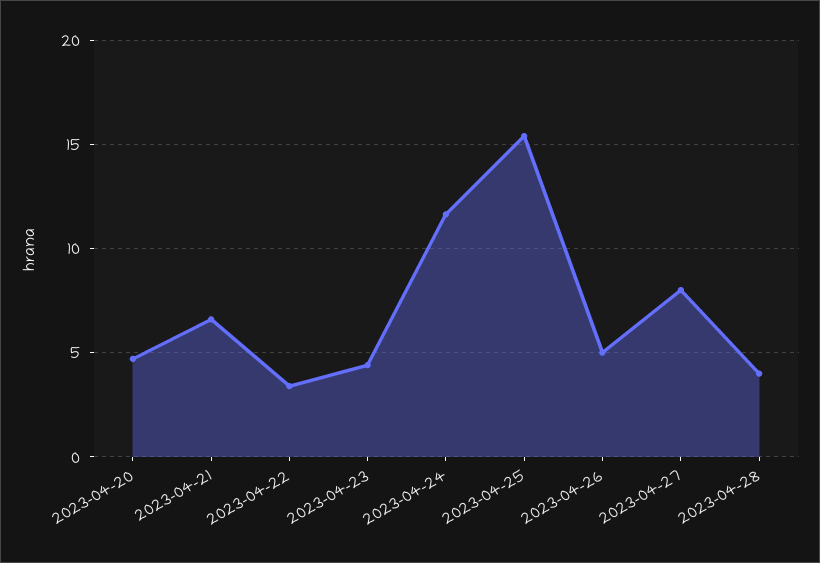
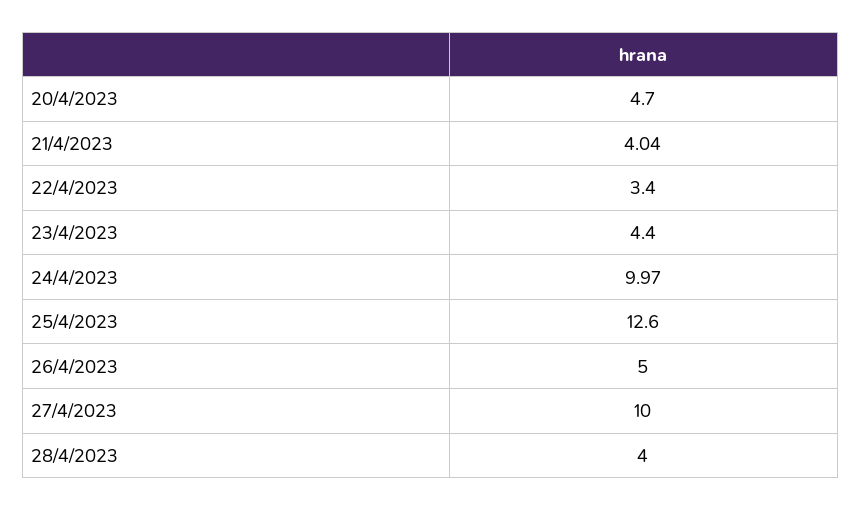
  {
    "2023-04-20": 4.7,
-   "2023-04-21": 6.5,
+   "2023-04-21": 4.04,
    "2023-04-22": 3.4,
    "2023-04-23": 4.4,
-   "2023-04-24": 11.5,
+   "2023-04-24": 9.97,
-   "2023-04-25": 15.5,
+   "2023-04-25": 12.6,
    "2023-04-26": 5,
-   "2023-04-27": 8,
+   "2023-04-27": 10,
    "2023-04-28": 4
  }

